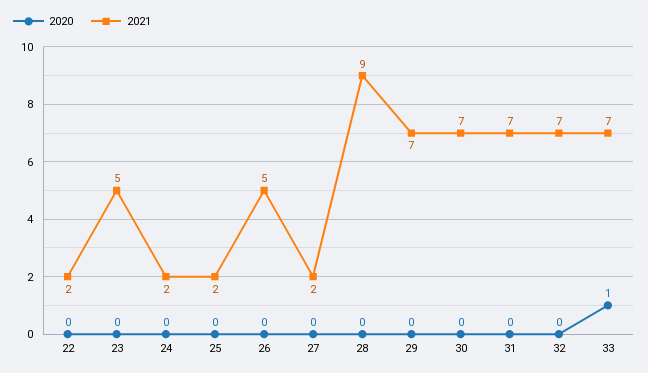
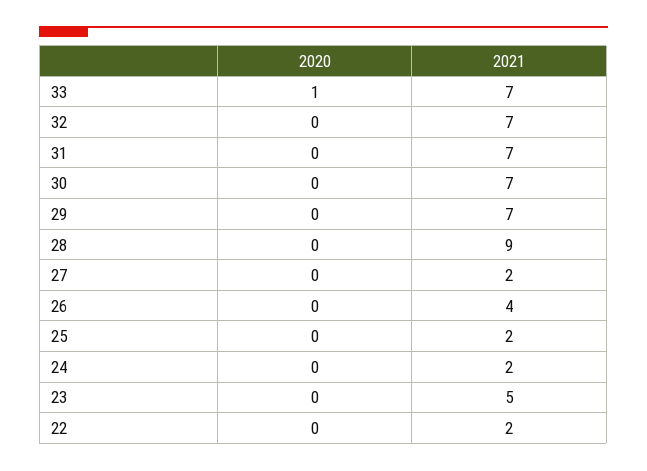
  {
    "2020": {
      "22": 0,
      "23": 0,
      "24": 0,
      "25": 0,
      "26": 0,
      "27": 0,
      "28": 0,
      "29": 0,
      "30": 0,
      "31": 0,
      "32": 0,
      "33": 1
    },
    "2021": {
      "22": 2,
      "23": 5,
      "24": 2,
      "25": 2,
-     "26": 5,
+     "26": 4,
      "27": 2,
      "28": 9,
      "29": 7,
      "30": 7,
      "31": 7,
      "32": 7,
      "33": 7
    }
  }

